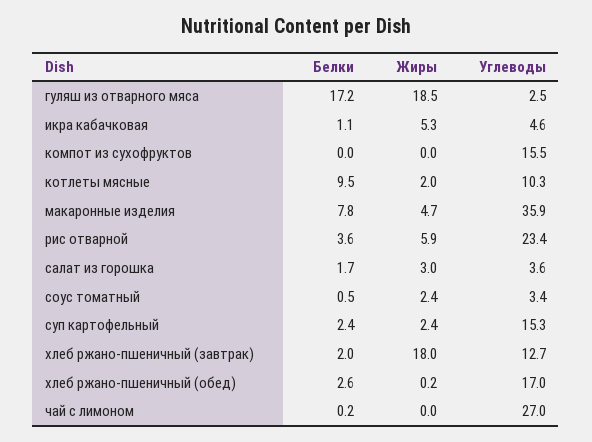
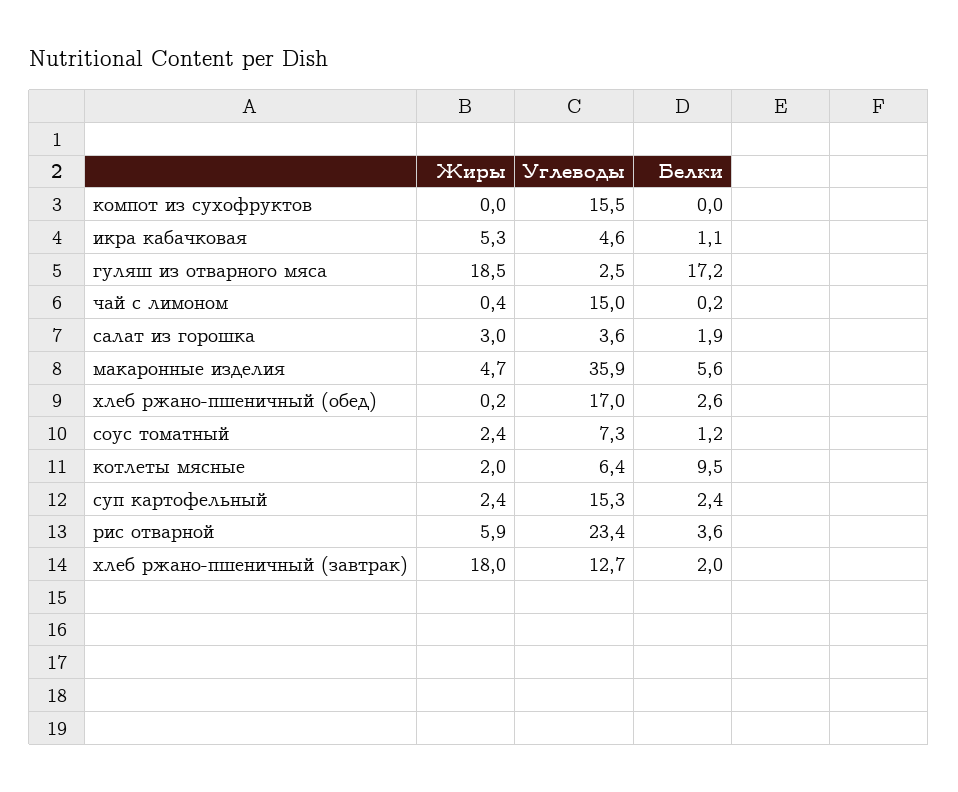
  {
    "Белки": {
      "гуляш из отварного мяса": 17.2,
      "икра кабачковая": 1.1,
      "компот из сухофруктов": 0,
      "котлеты мясные": 9.5,
-     "макаронные изделия": 7.8,
+     "макаронные изделия": 5.6,
      "рис отварной": 3.6,
-     "салат из горошка": 1.7,
+     "салат из горошка": 1.9,
-     "соус томатный": 0.5,
+     "соус томатный": 1.2,
      "суп картофельный": 2.4,
      "хлеб ржано-пшеничный (завтрак)": 2,
      "хлеб ржано-пшеничный (обед)": 2.6,
      "чай с лимоном": 0.2
    },
    "Жиры": {
      "гуляш из отварного мяса": 18.5,
      "икра кабачковая": 5.3,
      "компот из сухофруктов": 0,
      "котлеты мясные": 2,
      "макаронные изделия": 4.7,
      "рис отварной": 5.9,
      "салат из горошка": 3,
      "соус томатный": 2.4,
      "суп картофельный": 2.4,
      "хлеб ржано-пшеничный (завтрак)": 18,
      "хлеб ржано-пшеничный (обед)": 0.2,
-     "чай с лимоном": 0
+     "чай с лимоном": 0.4
    },
    "Углеводы": {
      "гуляш из отварного мяса": 2.5,
      "икра кабачковая": 4.6,
      "компот из сухофруктов": 15.5,
-     "котлеты мясные": 10.3,
+     "котлеты мясные": 6.4,
      "макаронные изделия": 35.9,
      "рис отварной": 23.4,
      "салат из горошка": 3.6,
-     "соус томатный": 3.4,
+     "соус томатный": 7.3,
      "суп картофельный": 15.3,
      "хлеб ржано-пшеничный (завтрак)": 12.7,
      "хлеб ржано-пшеничный (обед)": 17,
-     "чай с лимоном": 27
+     "чай с лимоном": 15
    }
  }

